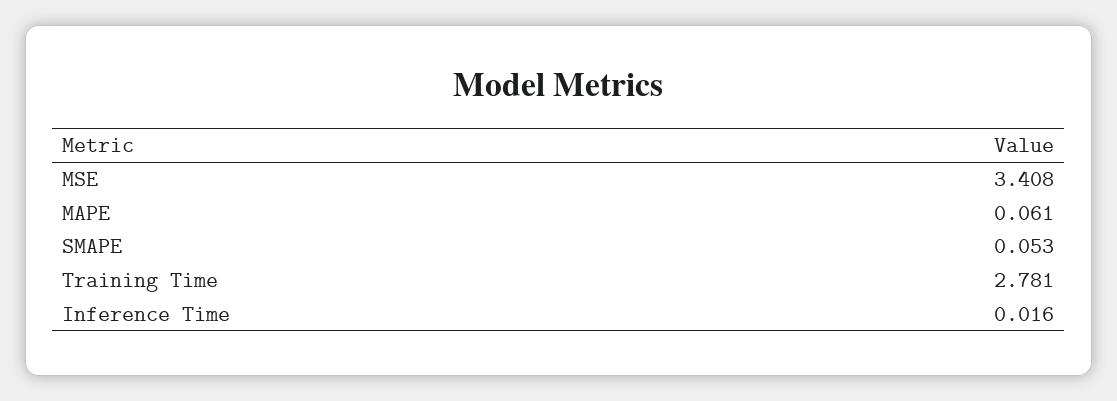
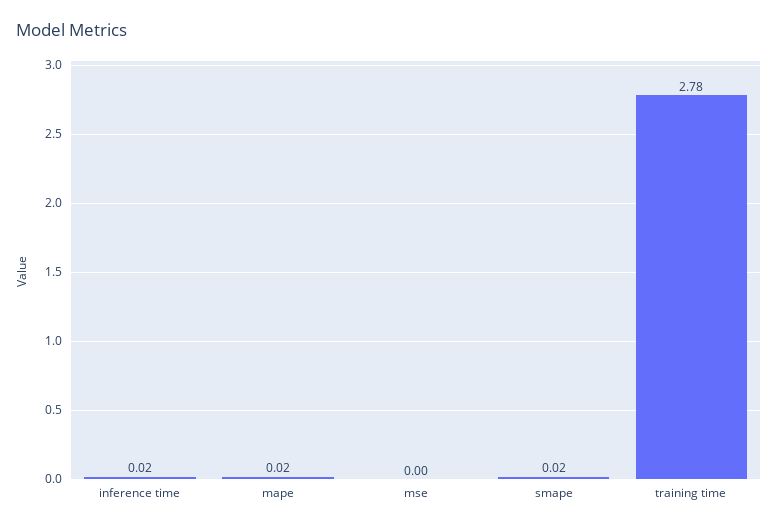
  {
-   "MSE": 3.408,
+   "MSE": 0,
-   "MAPE": 0.061,
+   "MAPE": 0.02,
-   "SMAPE": 0.053,
+   "SMAPE": 0.02,
    "Training Time": 2.781,
    "Inference Time": 0.016
  }

